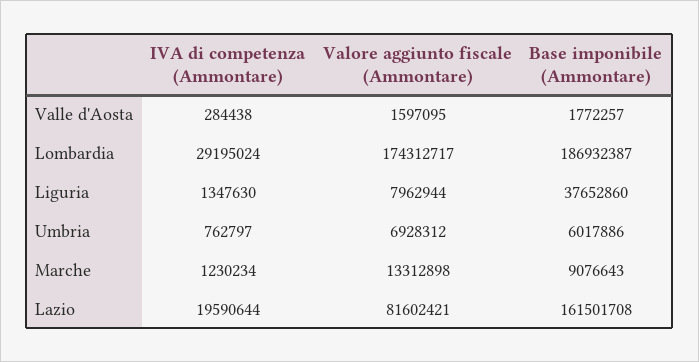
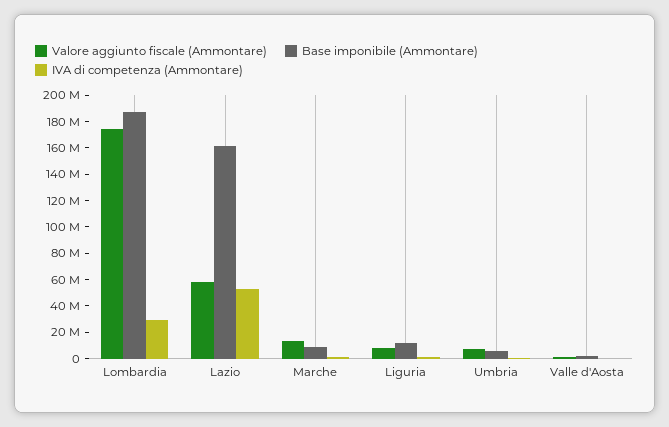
  {
    "IVA di competenza (Ammontare)": {
      "Valle d'Aosta": 284438,
      "Lombardia": 29195024,
      "Liguria": 1347630,
      "Umbria": 762797,
      "Marche": 1230234,
-     "Lazio": 19590644
+     "Lazio": 50000000
    },
    "Valore aggiunto fiscale (Ammontare)": {
      "Valle d'Aosta": 1597095,
      "Lombardia": 174312717,
      "Liguria": 7962944,
      "Umbria": 6928312,
      "Marche": 13312898,
-     "Lazio": 81602421
+     "Lazio": 60000000
    },
    "Base imponibile (Ammontare)": {
      "Valle d'Aosta": 1772257,
      "Lombardia": 186932387,
-     "Liguria": 37652860,
+     "Liguria": 10000000,
      "Umbria": 6017886,
      "Marche": 9076643,
      "Lazio": 161501708
    }
  }

